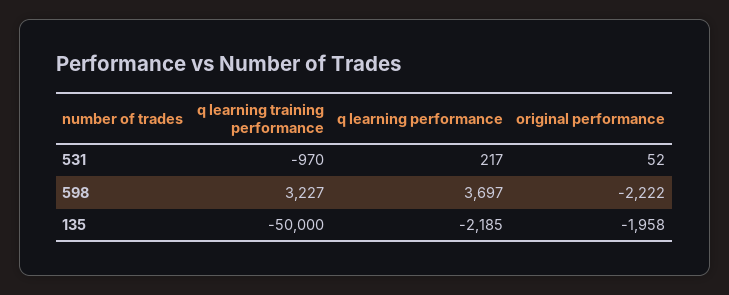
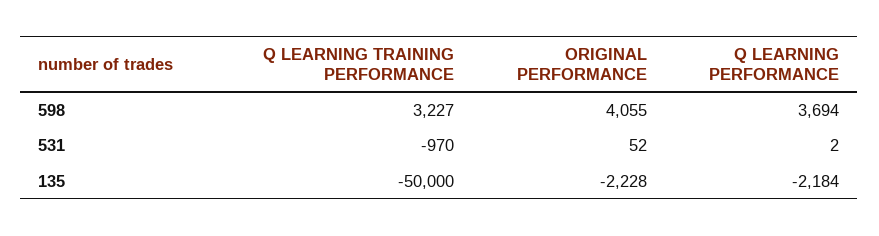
  {
    "q learning training performance": {
      "531": -970,
      "598": 3227,
      "135": -50000
    },
    "q learning performance": {
-     "531": 217,
+     "531": 2,
-     "598": 3697,
+     "598": 3694,
-     "135": -2185
+     "135": -2184
    },
    "original performance": {
      "531": 52,
-     "598": -2222,
+     "598": 4055,
-     "135": -1958
+     "135": -2228
    }
  }

